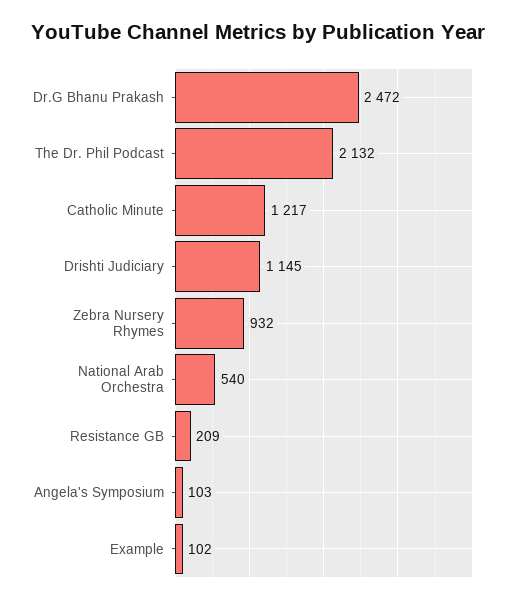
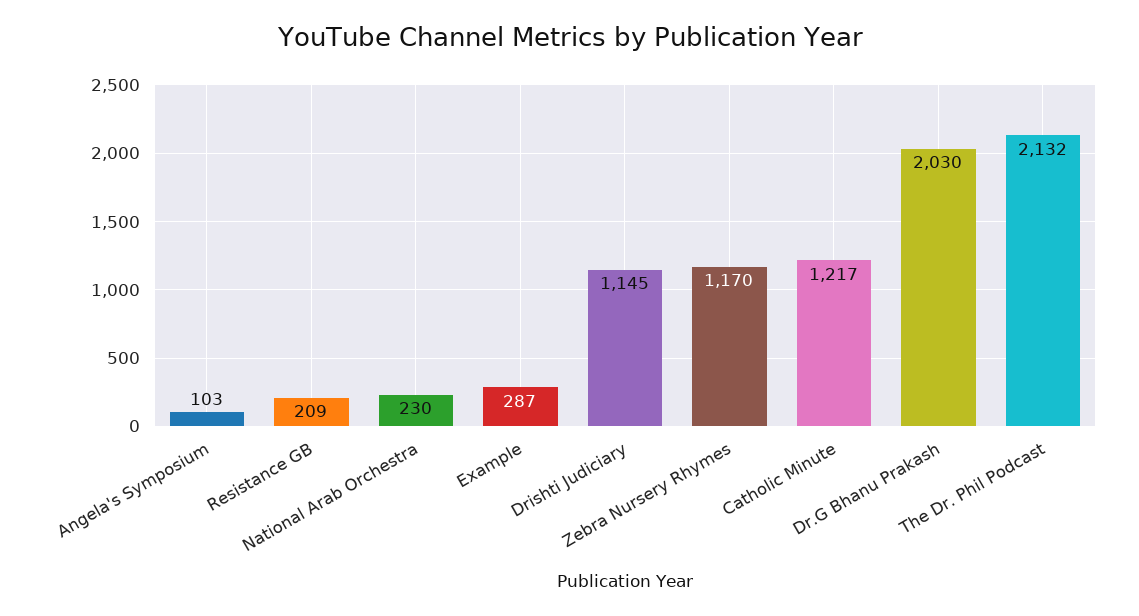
  {
-   "Dr.G Bhanu Prakash": 2472,
+   "Dr.G Bhanu Prakash": 2030,
    "The Dr. Phil Podcast": 2132,
    "Catholic Minute": 1217,
    "Drishti Judiciary": 1145,
-   "Zebra Nursery Rhymes": 932,
+   "Zebra Nursery Rhymes": 1170,
-   "National Arab Orchestra": 540,
+   "National Arab Orchestra": 230,
    "Resistance GB": 209,
    "Angela's Symposium": 103,
-   "Example": 102
+   "Example": 287
  }

